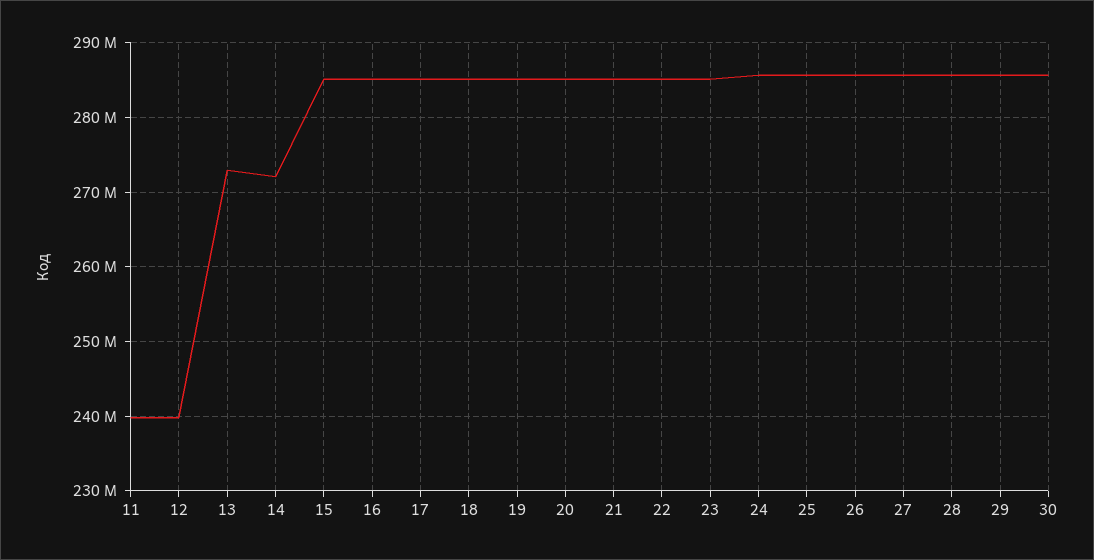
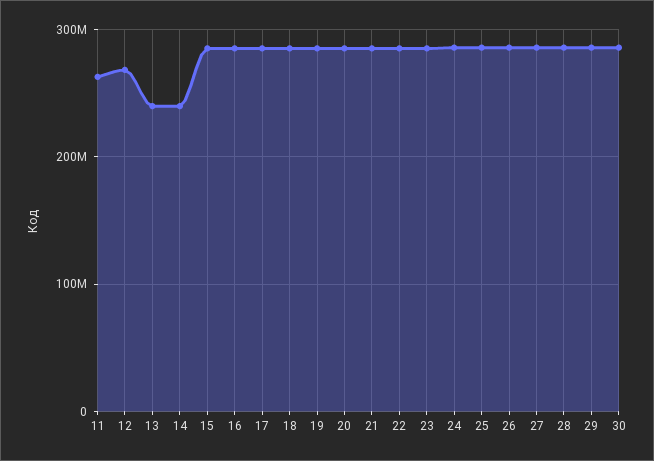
  {
-   "11": 240000000,
+   "11": 260000000,
-   "12": 240000000,
+   "12": 270000000,
-   "13": 273000000,
+   "13": 240000000,
-   "14": 272000000,
+   "14": 240000000,
    "15": 285000000,
    "16": 285000000,
    "17": 285000000,
    "18": 285000000,
    "19": 285000000,
    "20": 285000000,
    "21": 285000000,
    "22": 285000000,
    "23": 285000000,
    "24": 286000000,
    "25": 286000000,
    "26": 286000000,
    "27": 286000000,
    "28": 286000000,
    "29": 286000000,
    "30": 286000000
  }

